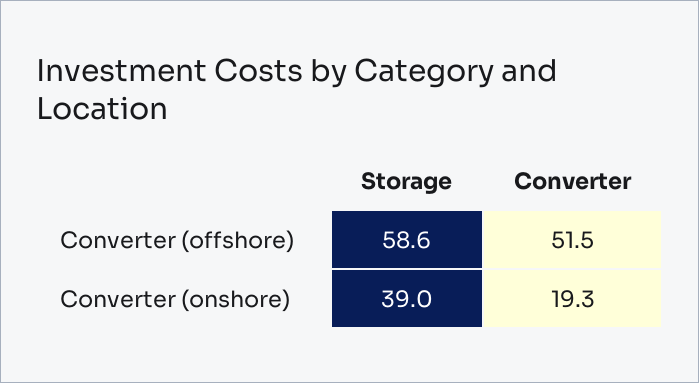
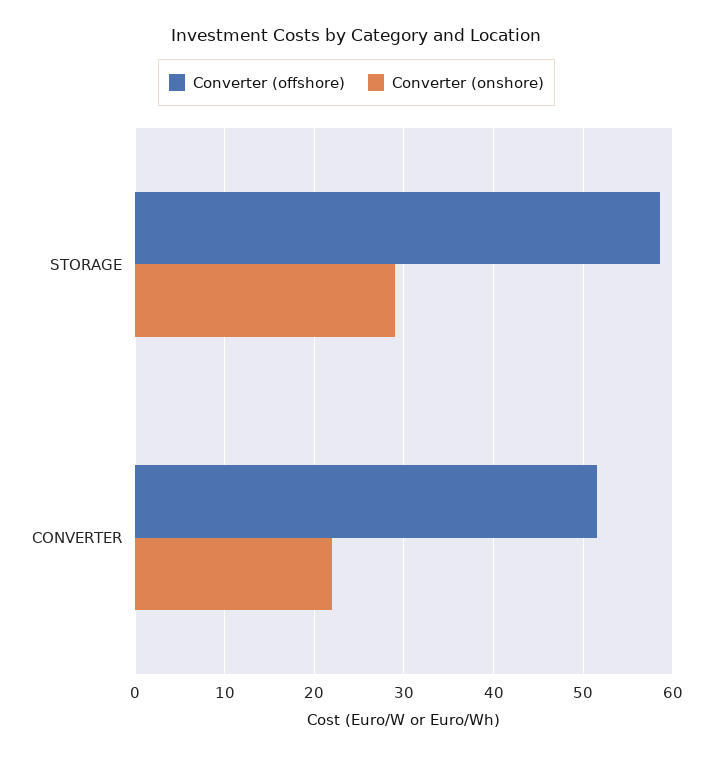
  {
    "Converter (offshore)": {
      "Storage": 58.6,
      "Converter": 51.5
    },
    "Converter (onshore)": {
-     "Storage": 39,
+     "Storage": 29,
-     "Converter": 19.3
+     "Converter": 22
    }
  }

